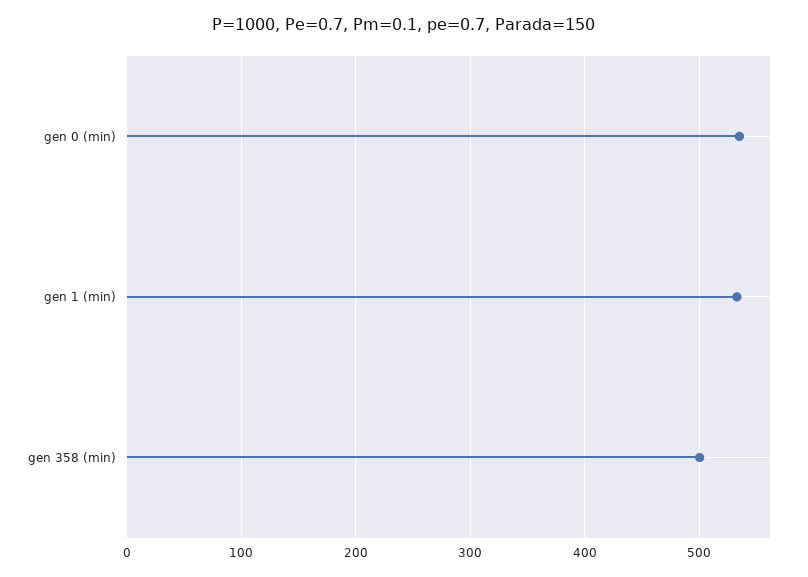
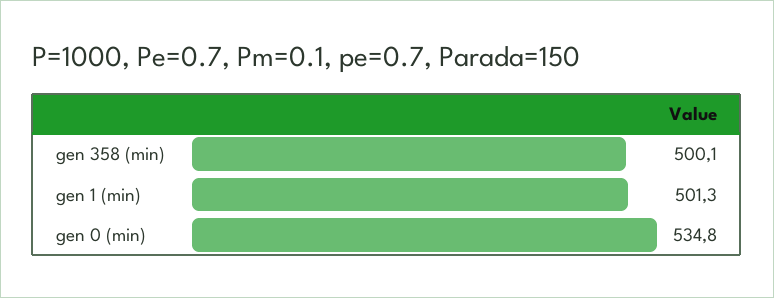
  {
    "gen 0 (min)": 534.8,
-   "gen 1 (min)": 530,
+   "gen 1 (min)": 501.3,
    "gen 358 (min)": 500.1
  }

